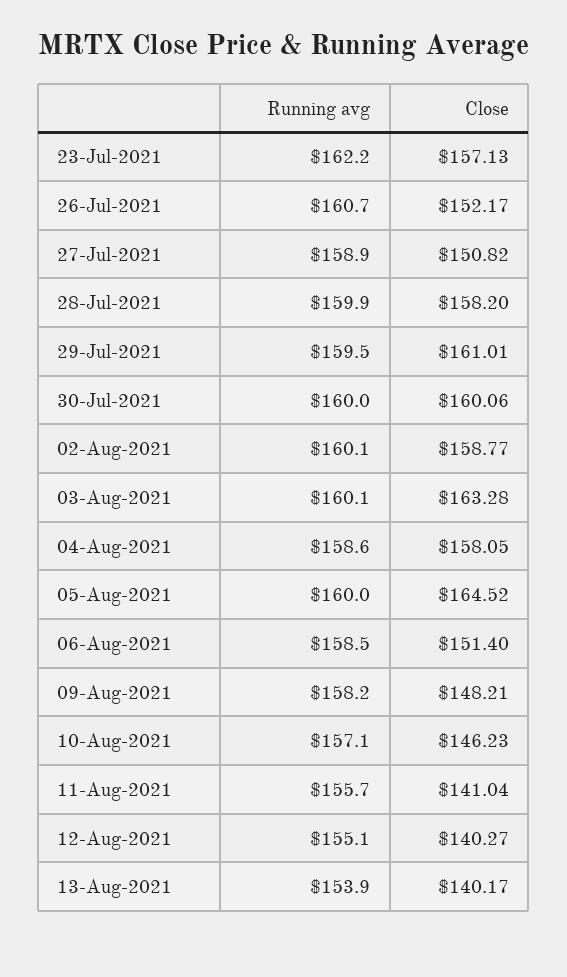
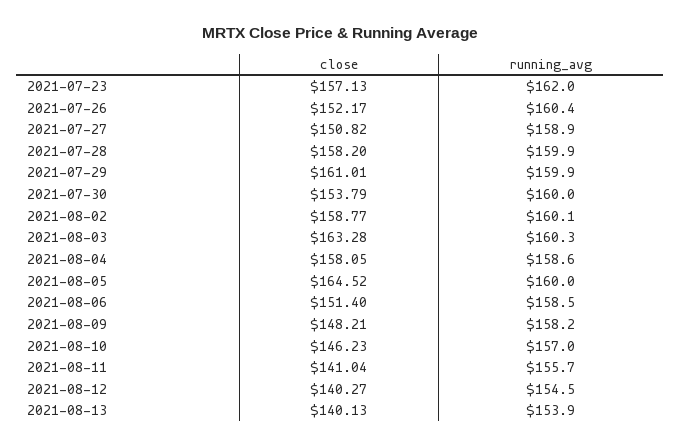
  {
    "Running avg": {
-     "23-Jul-2021": 162.2,
+     "23-Jul-2021": 162,
-     "26-Jul-2021": 160.7,
+     "26-Jul-2021": 160.4,
      "27-Jul-2021": 158.9,
      "28-Jul-2021": 159.9,
-     "29-Jul-2021": 159.5,
+     "29-Jul-2021": 159.9,
      "30-Jul-2021": 160,
      "02-Aug-2021": 160.1,
-     "03-Aug-2021": 160.1,
+     "03-Aug-2021": 160.3,
      "04-Aug-2021": 158.6,
      "05-Aug-2021": 160,
      "06-Aug-2021": 158.5,
      "09-Aug-2021": 158.2,
-     "10-Aug-2021": 157.1,
+     "10-Aug-2021": 157,
      "11-Aug-2021": 155.7,
-     "12-Aug-2021": 155.1,
+     "12-Aug-2021": 154.5,
      "13-Aug-2021": 153.9
    },
    "Close": {
      "23-Jul-2021": 157.13,
      "26-Jul-2021": 152.17,
      "27-Jul-2021": 150.82,
      "28-Jul-2021": 158.2,
      "29-Jul-2021": 161.01,
-     "30-Jul-2021": 160.06,
+     "30-Jul-2021": 153.79,
      "02-Aug-2021": 158.77,
      "03-Aug-2021": 163.28,
      "04-Aug-2021": 158.05,
      "05-Aug-2021": 164.52,
      "06-Aug-2021": 151.4,
      "09-Aug-2021": 148.21,
      "10-Aug-2021": 146.23,
      "11-Aug-2021": 141.04,
      "12-Aug-2021": 140.27,
-     "13-Aug-2021": 140.17
+     "13-Aug-2021": 140.13
    }
  }

